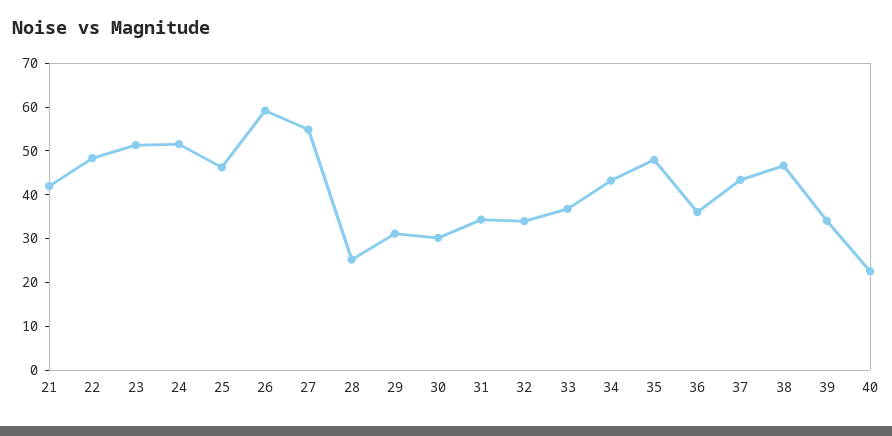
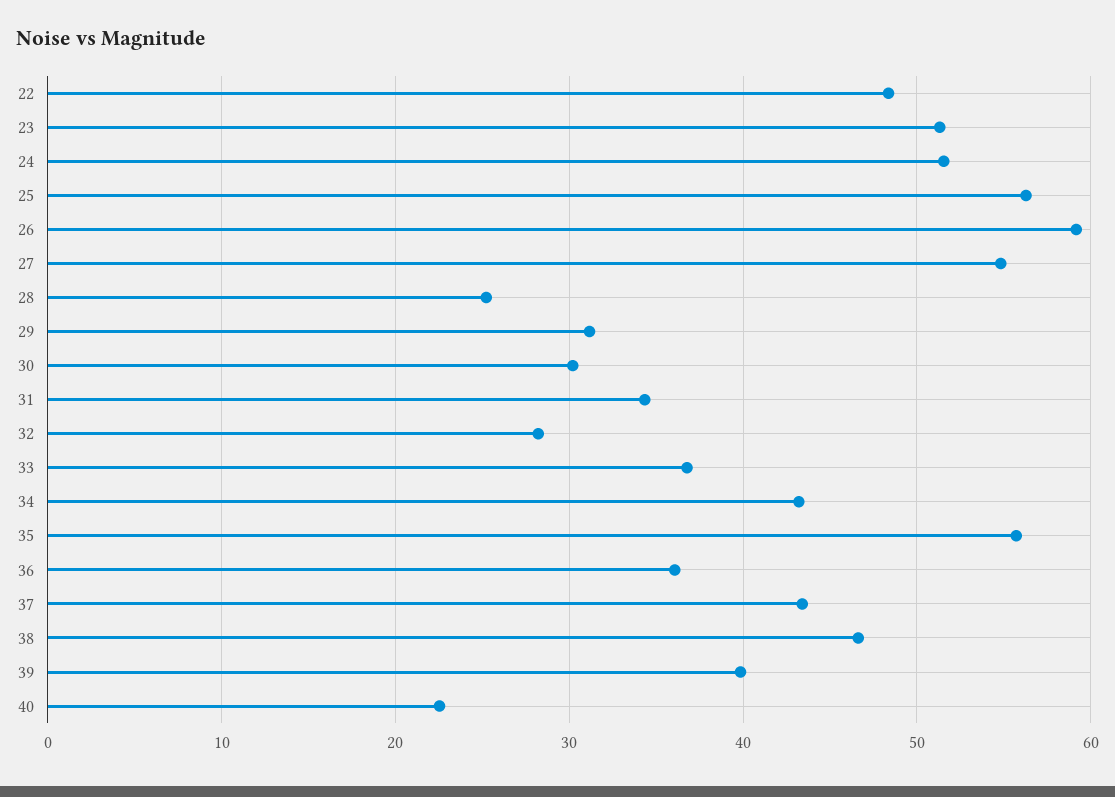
  {
-   "21": 42,
    "22": 48,
    "23": 51,
    "24": 52,
-   "25": 46,
+   "25": 56,
    "26": 59,
    "27": 55,
    "28": 25,
    "29": 31,
    "30": 30,
    "31": 34,
-   "32": 34,
+   "32": 28,
    "33": 37,
    "34": 43,
-   "35": 48,
+   "35": 56,
    "36": 36,
    "37": 43,
    "38": 47,
-   "39": 34,
+   "39": 40,
    "40": 23
  }

